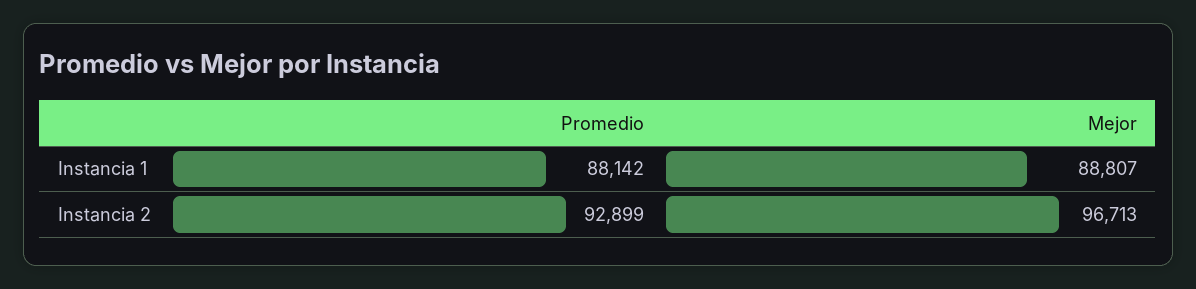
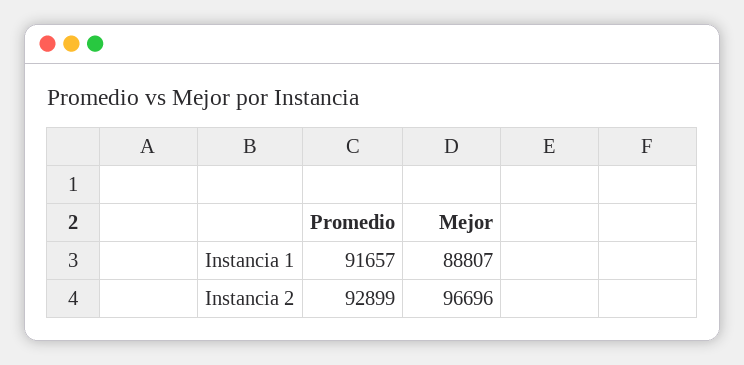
  {
    "Promedio": {
-     "Instancia 1": 88142,
+     "Instancia 1": 91657,
      "Instancia 2": 92899
    },
    "Mejor": {
      "Instancia 1": 88807,
-     "Instancia 2": 96713
+     "Instancia 2": 96696
    }
  }

